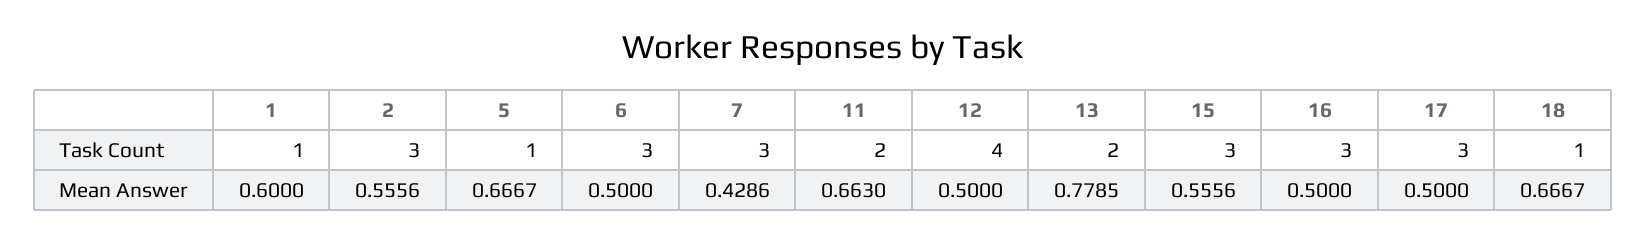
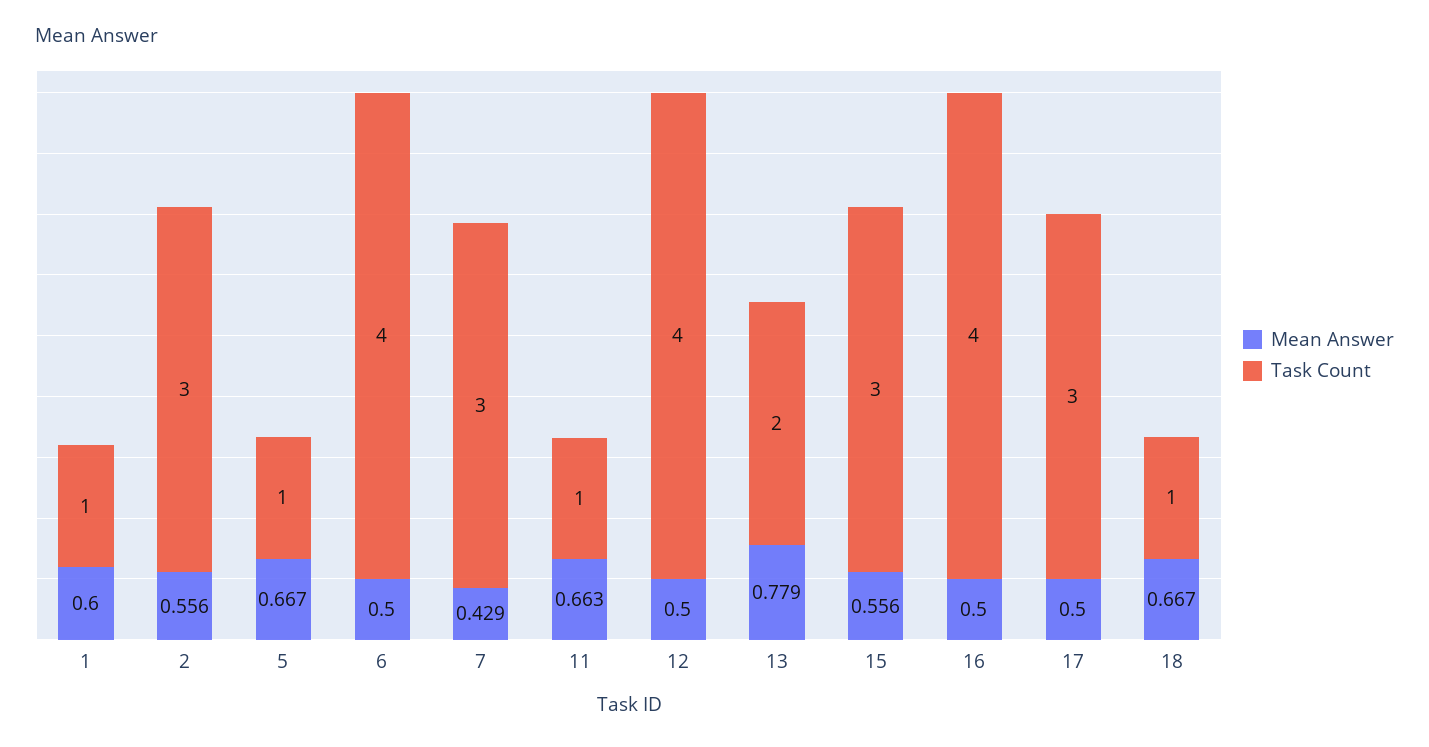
  {
    "Task Count": {
      "1": 1,
      "2": 3,
      "5": 1,
-     "6": 3,
+     "6": 4,
      "7": 3,
-     "11": 2,
+     "11": 1,
      "12": 4,
      "13": 2,
      "15": 3,
-     "16": 3,
+     "16": 4,
      "17": 3,
      "18": 1
    },
    "Mean Answer": {
      "1": 0.6,
      "2": 0.5556,
      "5": 0.6667,
      "6": 0.5,
      "7": 0.4286,
      "11": 0.663,
      "12": 0.5,
      "13": 0.7785,
      "15": 0.5556,
      "16": 0.5,
      "17": 0.5,
      "18": 0.6667
    }
  }

